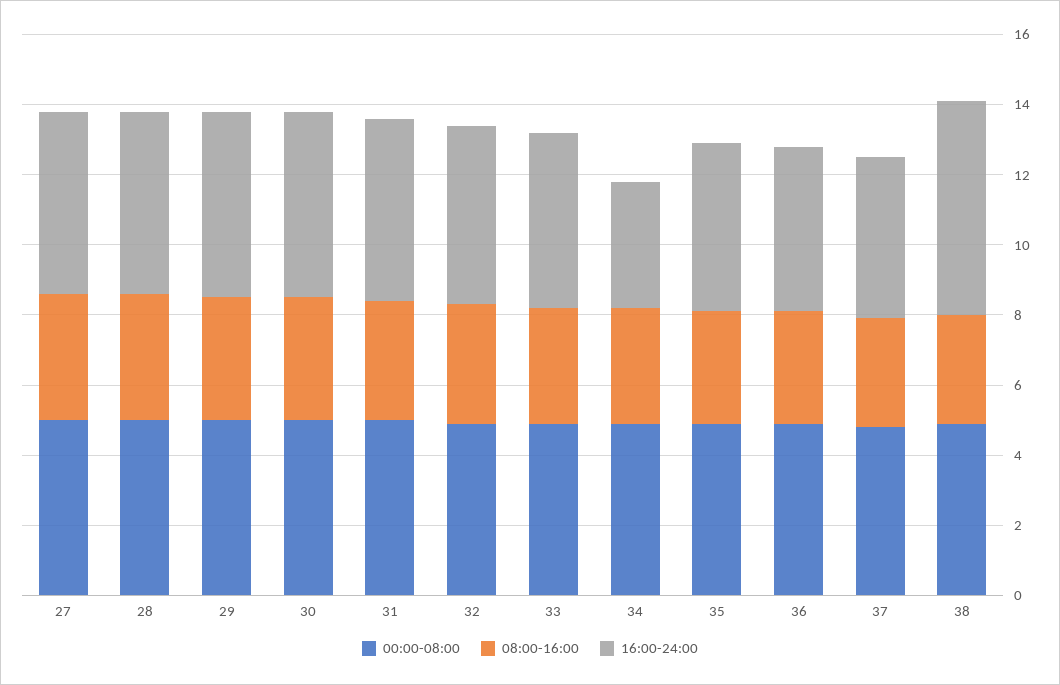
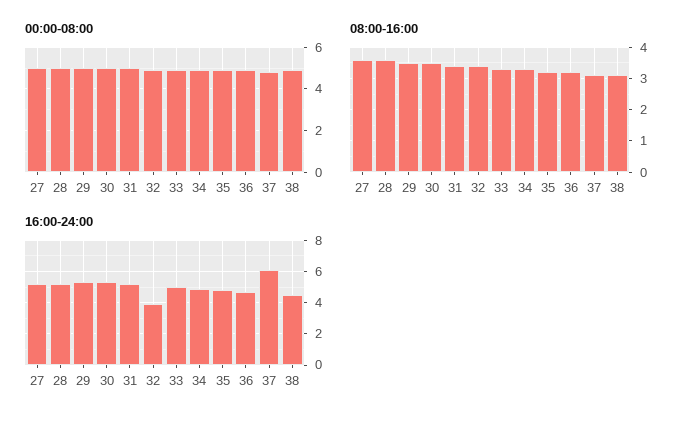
  {
    "00:00-08:00": {
      "27": 5,
      "28": 5,
      "29": 5,
      "30": 5,
      "31": 5,
      "32": 5,
      "33": 5,
      "34": 5,
      "35": 5,
      "36": 5,
      "37": 5,
      "38": 5
    },
    "08:00-16:00": {
      "27": 3.5,
      "28": 3.5,
      "29": 3.5,
      "30": 3.5,
      "31": 3.5,
      "32": 3.5,
      "33": 3.5,
      "34": 3.5,
      "35": 3,
      "36": 3,
      "37": 3,
      "38": 3
    },
    "16:00-24:00": {
      "27": 5,
      "28": 5,
      "29": 5.5,
      "30": 5.5,
      "31": 5,
-     "32": 5,
+     "32": 4,
      "33": 5,
-     "34": 3.5,
+     "34": 5,
      "35": 5,
      "36": 4.5,
-     "37": 4.5,
+     "37": 6,
-     "38": 6
+     "38": 4.5
    }
  }

